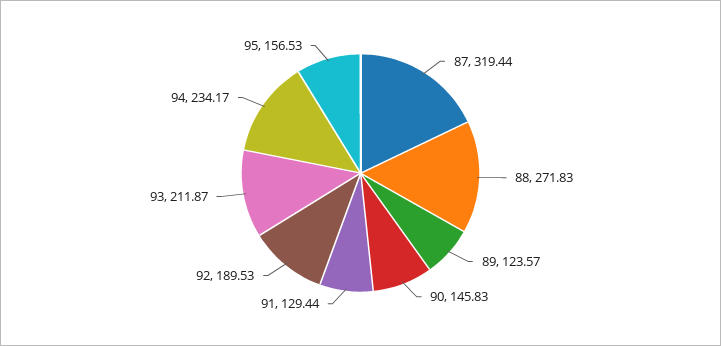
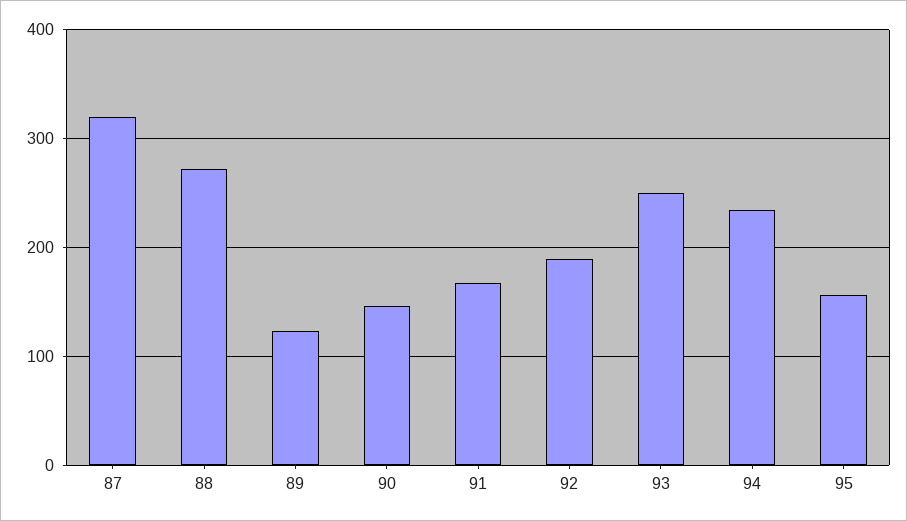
  {
    "87": 319.44,
    "88": 271.83,
    "89": 123.57,
    "90": 145.83,
-   "91": 129.44,
+   "91": 170,
    "92": 189.53,
-   "93": 211.87,
+   "93": 250,
    "94": 234.17,
    "95": 156.53
  }

